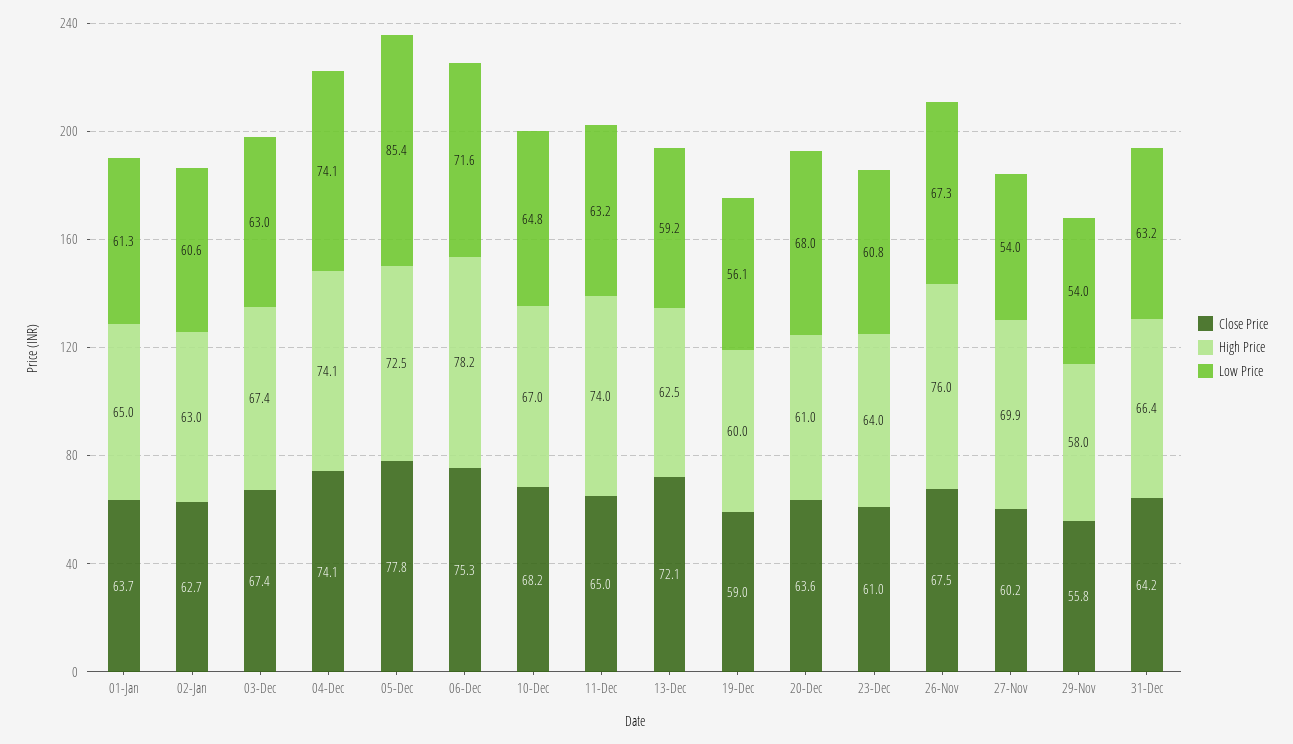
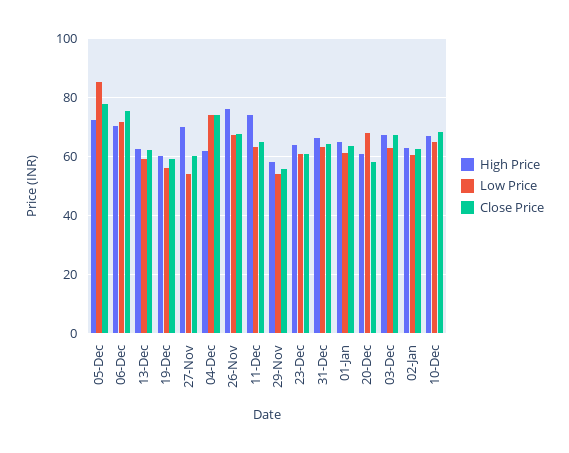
  {
    "Close Price": {
      "01-Jan": 63.7,
      "02-Jan": 62.7,
      "03-Dec": 67.4,
      "04-Dec": 74.1,
      "05-Dec": 77.8,
      "06-Dec": 75.3,
      "10-Dec": 68.2,
      "11-Dec": 65,
-     "13-Dec": 72.1,
+     "13-Dec": 62.5,
      "19-Dec": 59,
-     "20-Dec": 63.6,
+     "20-Dec": 57.5,
      "23-Dec": 61,
      "26-Nov": 67.5,
      "27-Nov": 60.2,
      "29-Nov": 55.8,
      "31-Dec": 64.2
    },
    "High Price": {
      "01-Jan": 65,
      "02-Jan": 63,
      "03-Dec": 67.4,
-     "04-Dec": 74.1,
+     "04-Dec": 62.5,
      "05-Dec": 72.5,
-     "06-Dec": 78.2,
+     "06-Dec": 70,
      "10-Dec": 67,
      "11-Dec": 74,
      "13-Dec": 62.5,
      "19-Dec": 60,
      "20-Dec": 61,
      "23-Dec": 64,
      "26-Nov": 76,
      "27-Nov": 69.9,
      "29-Nov": 58,
      "31-Dec": 66.4
    },
    "Low Price": {
      "01-Jan": 61.3,
      "02-Jan": 60.6,
      "03-Dec": 63,
      "04-Dec": 74.1,
      "05-Dec": 85.4,
      "06-Dec": 71.6,
      "10-Dec": 64.8,
      "11-Dec": 63.2,
      "13-Dec": 59.2,
      "19-Dec": 56.1,
      "20-Dec": 68,
      "23-Dec": 60.8,
      "26-Nov": 67.3,
      "27-Nov": 54,
      "29-Nov": 54,
      "31-Dec": 63.2
    }
  }

